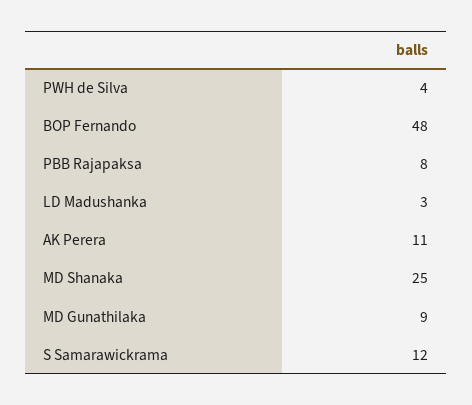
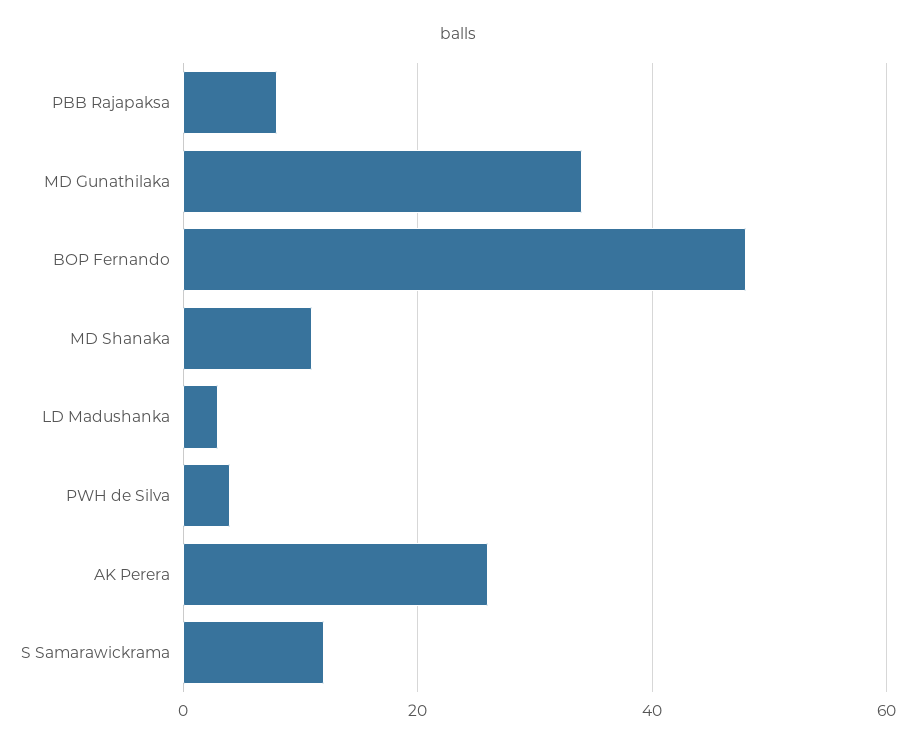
  {
    "PWH de Silva": 4,
    "BOP Fernando": 48,
    "PBB Rajapaksa": 8,
    "LD Madushanka": 3,
-   "AK Perera": 11,
+   "AK Perera": 25,
-   "MD Shanaka": 25,
+   "MD Shanaka": 10,
-   "MD Gunathilaka": 9,
+   "MD Gunathilaka": 35,
    "S Samarawickrama": 12
  }

